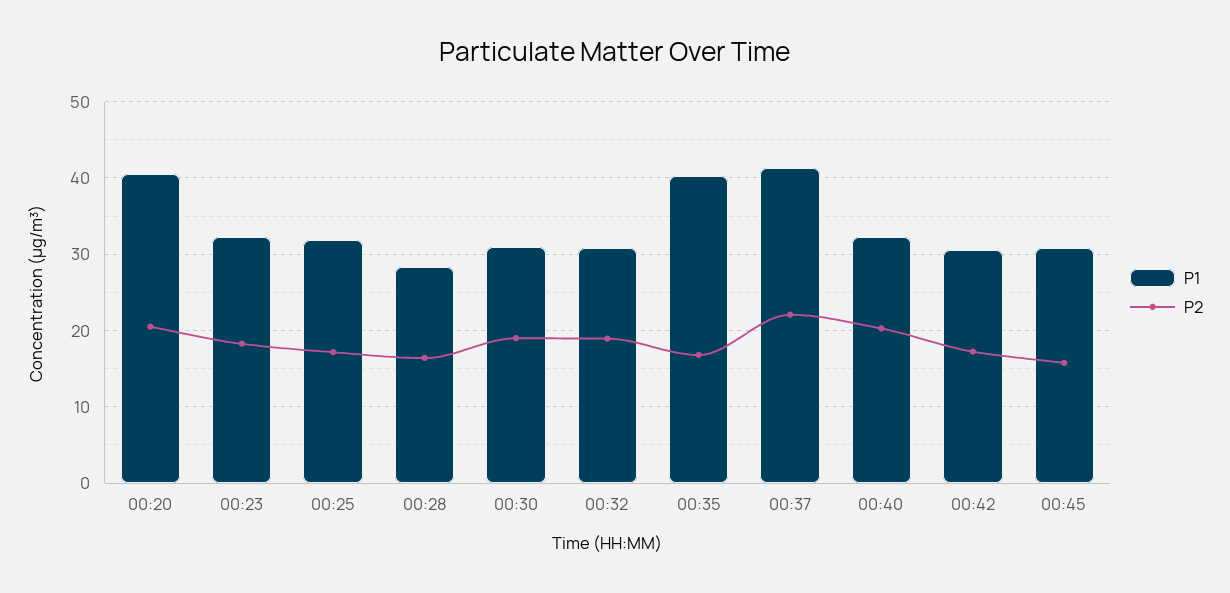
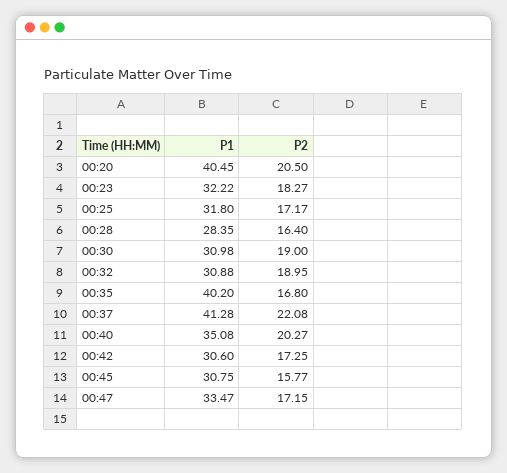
  {
    "P1": {
      "00:20": 40.45,
      "00:23": 32.22,
      "00:25": 31.8,
      "00:28": 28.35,
      "00:30": 30.98,
      "00:32": 30.88,
      "00:35": 40.2,
      "00:37": 41.28,
-     "00:40": 32,
+     "00:40": 35.08,
      "00:42": 30.6,
-     "00:45": 30.75
+     "00:45": 30.75,
+     "00:47": 33.47
    },
    "P2": {
      "00:20": 20.5,
      "00:23": 18.27,
      "00:25": 17.17,
      "00:28": 16.4,
      "00:30": 19,
      "00:32": 18.95,
      "00:35": 16.8,
      "00:37": 22.08,
      "00:40": 20.27,
      "00:42": 17.25,
-     "00:45": 15.77
+     "00:45": 15.77,
+     "00:47": 17.15
    }
  }

